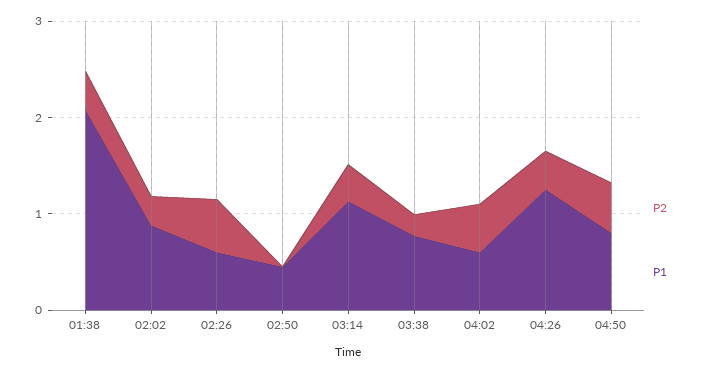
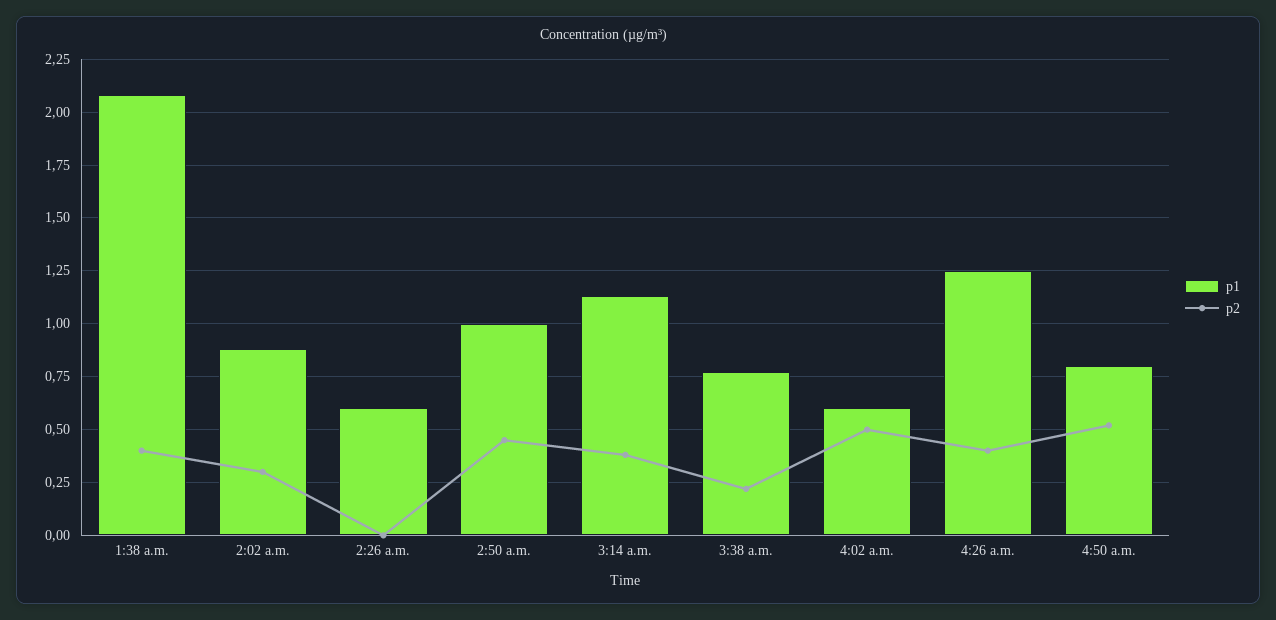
  {
    "P2": {
      "01:38": 0.4,
      "02:02": 0.3,
-     "02:26": 0.6,
+     "02:26": 0,
-     "02:50": 0,
+     "02:50": 0.45,
      "03:14": 0.4,
      "03:38": 0.2,
      "04:02": 0.5,
      "04:26": 0.4,
      "04:50": 0.5
    },
    "P1": {
      "01:38": 2.1,
      "02:02": 0.9,
      "02:26": 0.6,
-     "02:50": 0.4,
+     "02:50": 1,
      "03:14": 1.15,
      "03:38": 0.75,
      "04:02": 0.6,
      "04:26": 1.25,
      "04:50": 0.8
    }
  }

